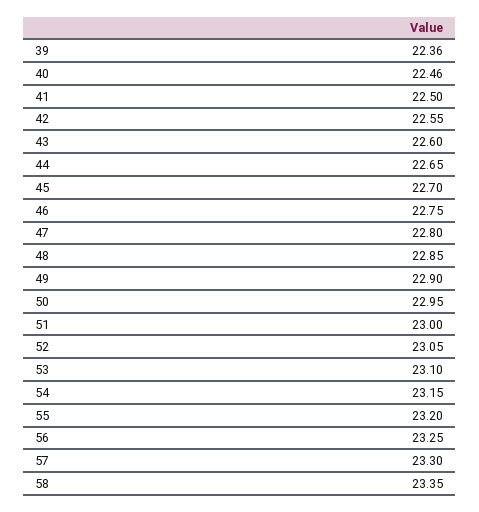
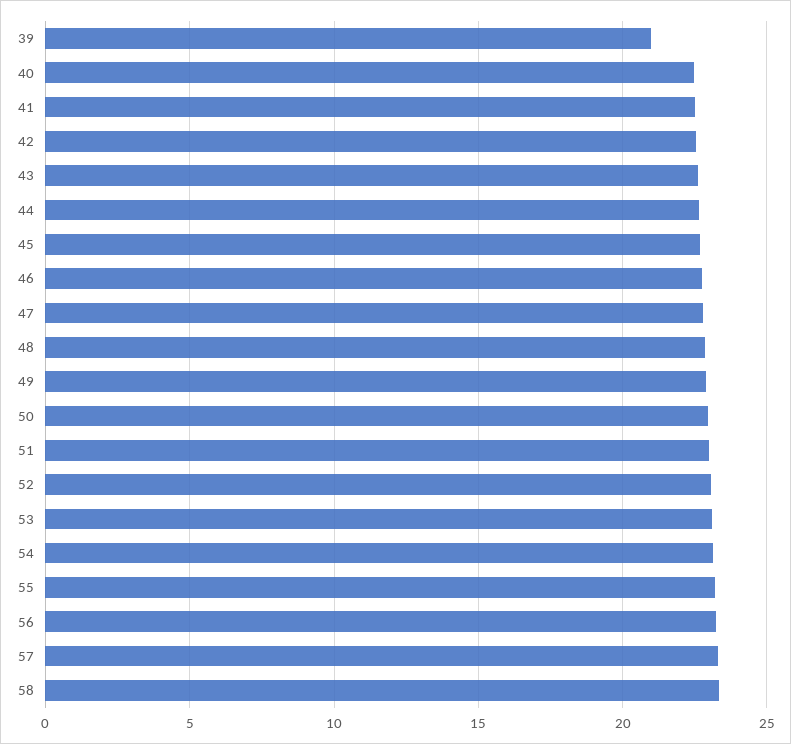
  {
-   "39": 22.36,
+   "39": 21,
    "40": 22.46,
    "41": 22.5,
    "42": 22.55,
    "43": 22.6,
    "44": 22.65,
    "45": 22.7,
    "46": 22.75,
    "47": 22.8,
    "48": 22.85,
    "49": 22.9,
    "50": 22.95,
    "51": 23,
    "52": 23.05,
    "53": 23.1,
    "54": 23.15,
    "55": 23.2,
    "56": 23.25,
    "57": 23.3,
    "58": 23.35
  }

